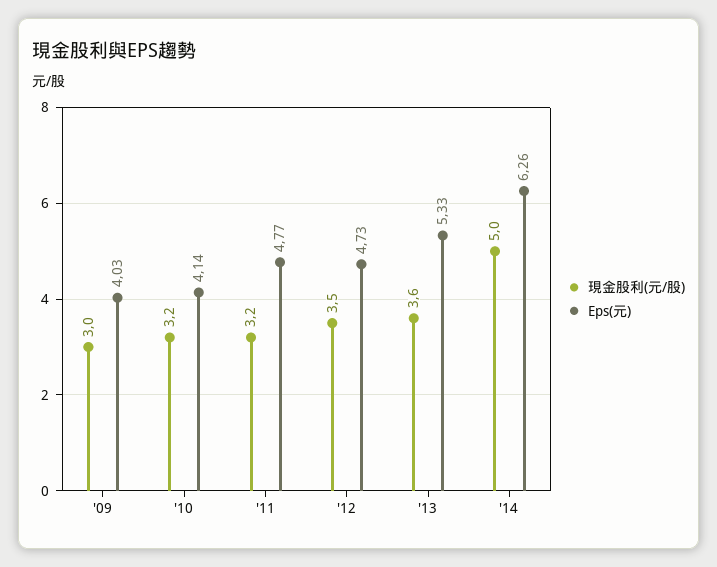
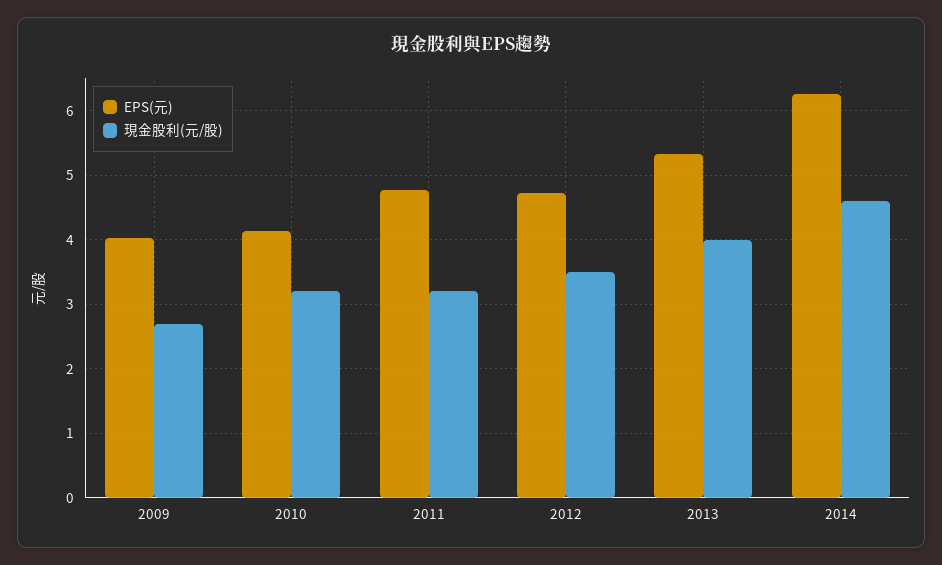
  {
    "現金股利(元/股)": {
-     "'09": 3,
+     "'09": 2.7,
      "'10": 3.2,
      "'11": 3.2,
      "'12": 3.5,
-     "'13": 3.6,
+     "'13": 4,
-     "'14": 5
+     "'14": 4.6
    },
    "Eps(元)": {
      "'09": 4.03,
      "'10": 4.14,
      "'11": 4.77,
      "'12": 4.73,
      "'13": 5.33,
      "'14": 6.26
    }
  }

